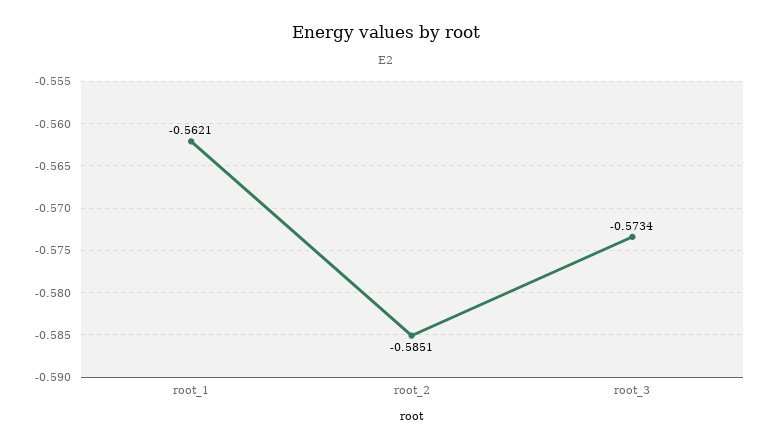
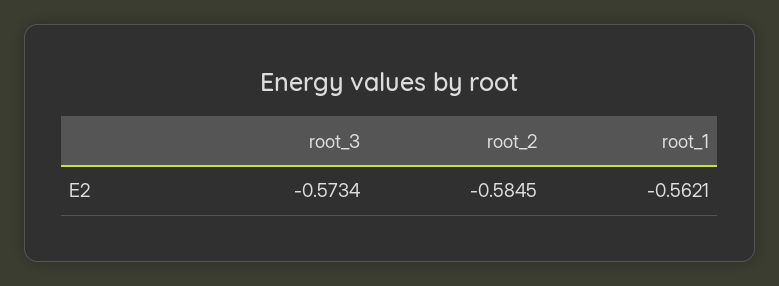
  {
    "root_1": -0.5621,
-   "root_2": -0.5851,
+   "root_2": -0.5845,
    "root_3": -0.5734
  }

